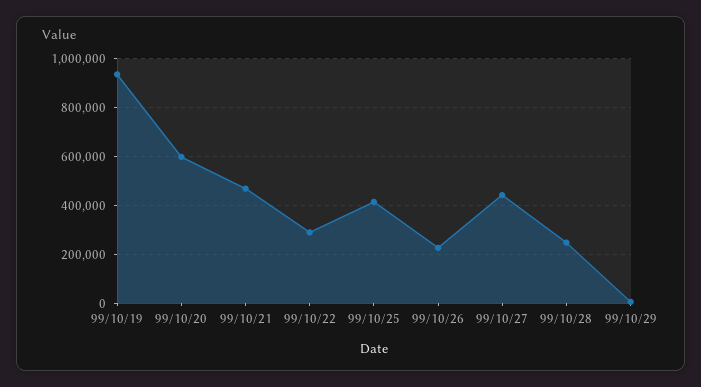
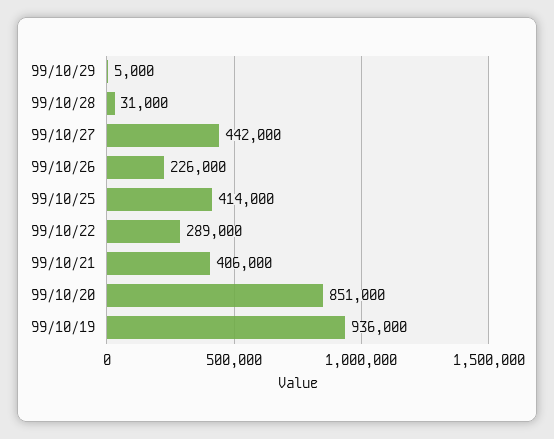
  {
    "99/10/19": 936000,
-   "99/10/20": 600000,
+   "99/10/20": 851000,
-   "99/10/21": 475000,
+   "99/10/21": 406000,
    "99/10/22": 289000,
    "99/10/25": 414000,
    "99/10/26": 226000,
    "99/10/27": 442000,
-   "99/10/28": 250000,
+   "99/10/28": 31000,
    "99/10/29": 5000
  }

